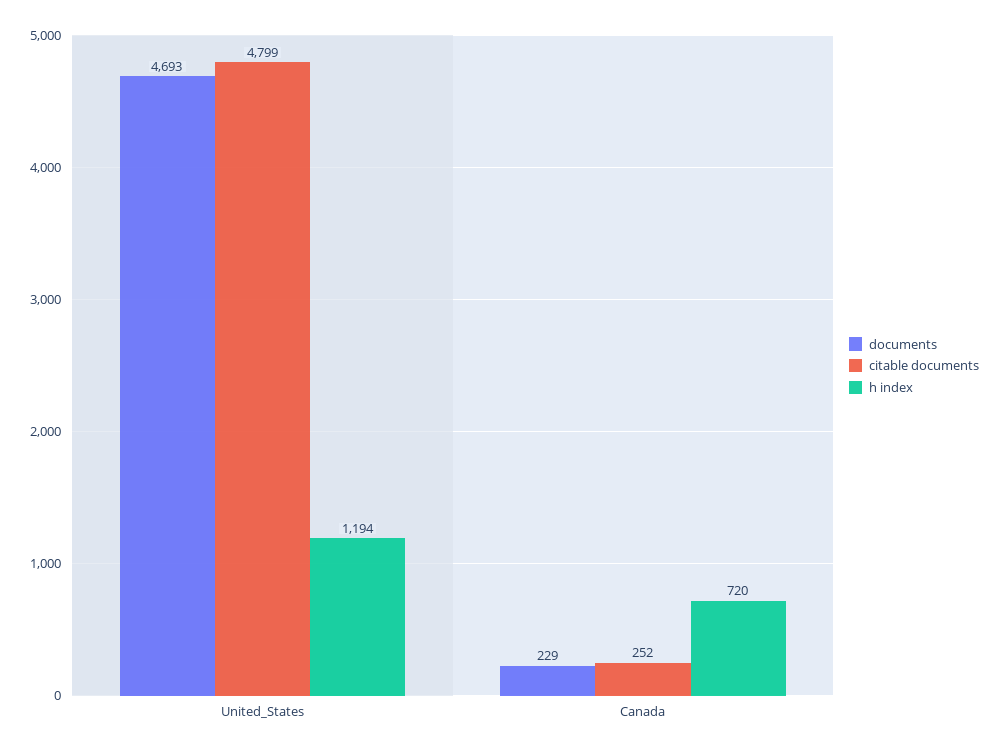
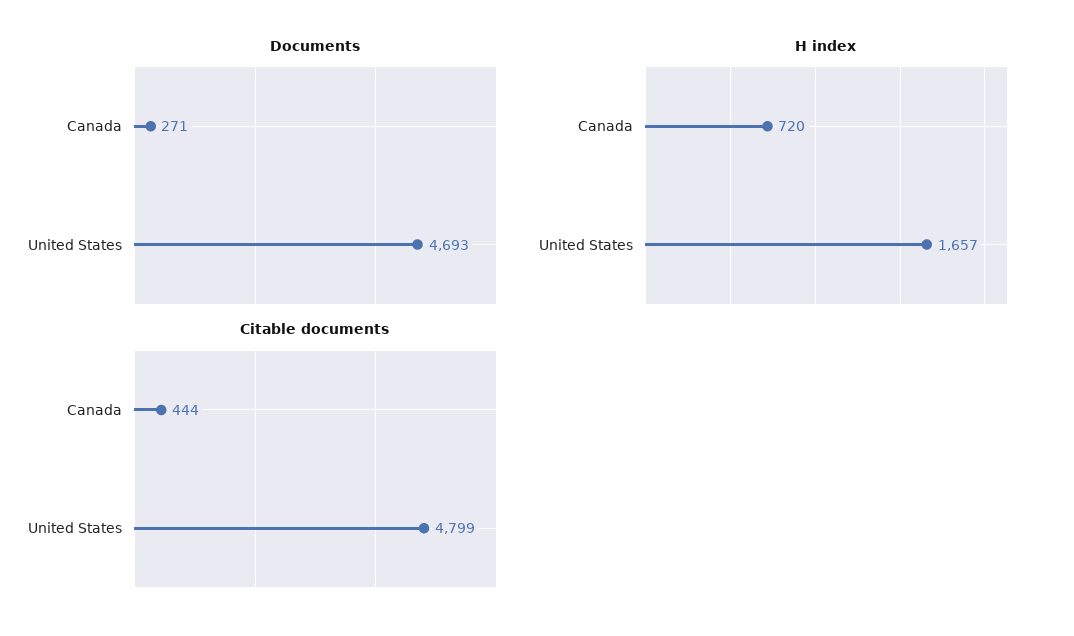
  {
    "documents": {
      "United_States": 4693,
-     "Canada": 229
+     "Canada": 271
    },
    "citable documents": {
      "United_States": 4799,
-     "Canada": 252
+     "Canada": 444
    },
    "h index": {
-     "United_States": 1194,
+     "United_States": 1657,
      "Canada": 720
    }
  }

